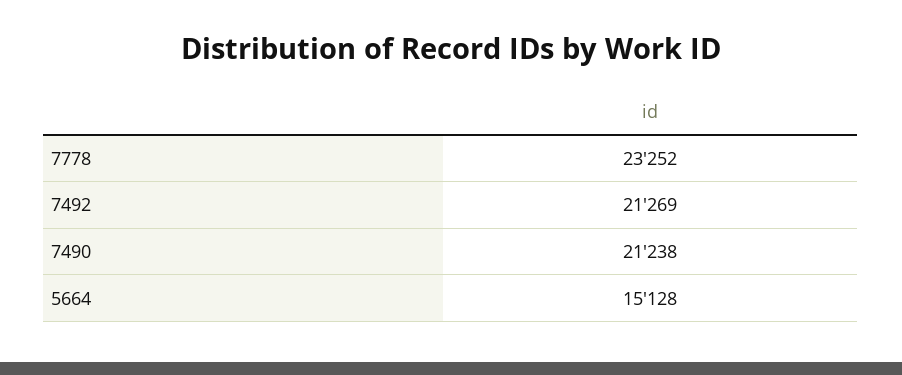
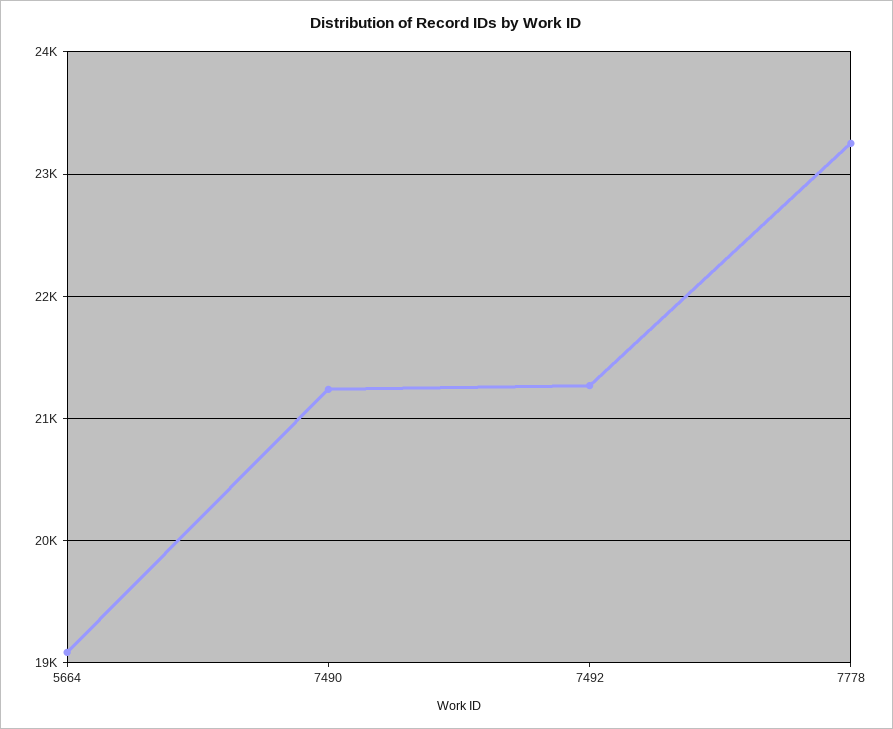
  {
    "7778": 23252,
    "7492": 21269,
    "7490": 21238,
-   "5664": 15128
+   "5664": 19100
  }

